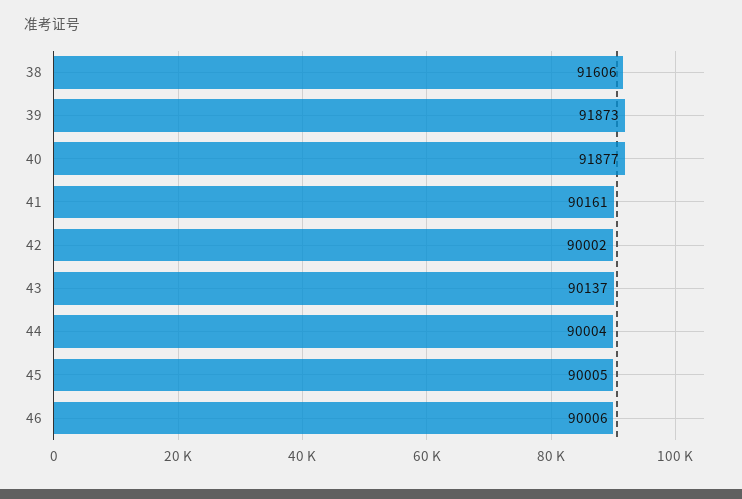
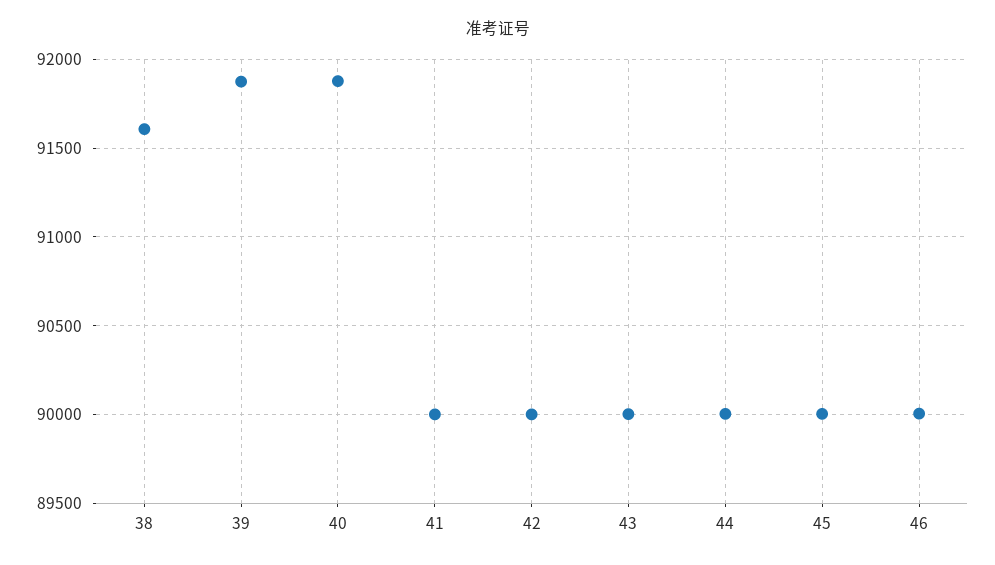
  {
    "38": 91606,
    "39": 91873,
    "40": 91877,
-   "41": 90161,
+   "41": 90000,
    "42": 90002,
-   "43": 90137,
+   "43": 90000,
    "44": 90004,
    "45": 90005,
    "46": 90006
  }

